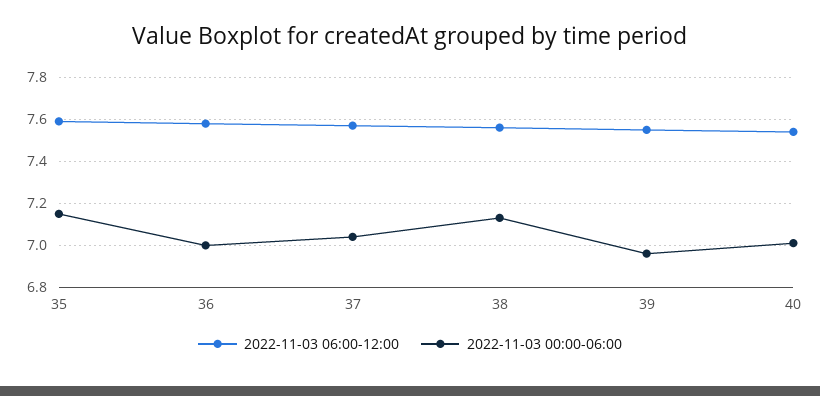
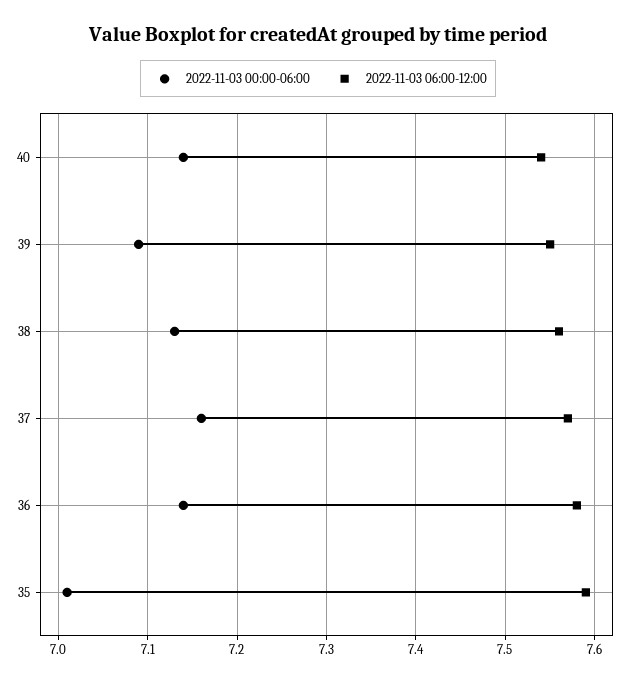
  {
    "2022-11-03 06:00-12:00": {
      "35": 7.59,
      "36": 7.58,
      "37": 7.57,
      "38": 7.56,
      "39": 7.55,
      "40": 7.54
    },
    "2022-11-03 00:00-06:00": {
-     "35": 7.15,
+     "35": 7.01,
-     "36": 7,
+     "36": 7.14,
-     "37": 7.05,
+     "37": 7.16,
      "38": 7.13,
-     "39": 6.95,
+     "39": 7.09,
-     "40": 7
+     "40": 7.14
    }
  }

